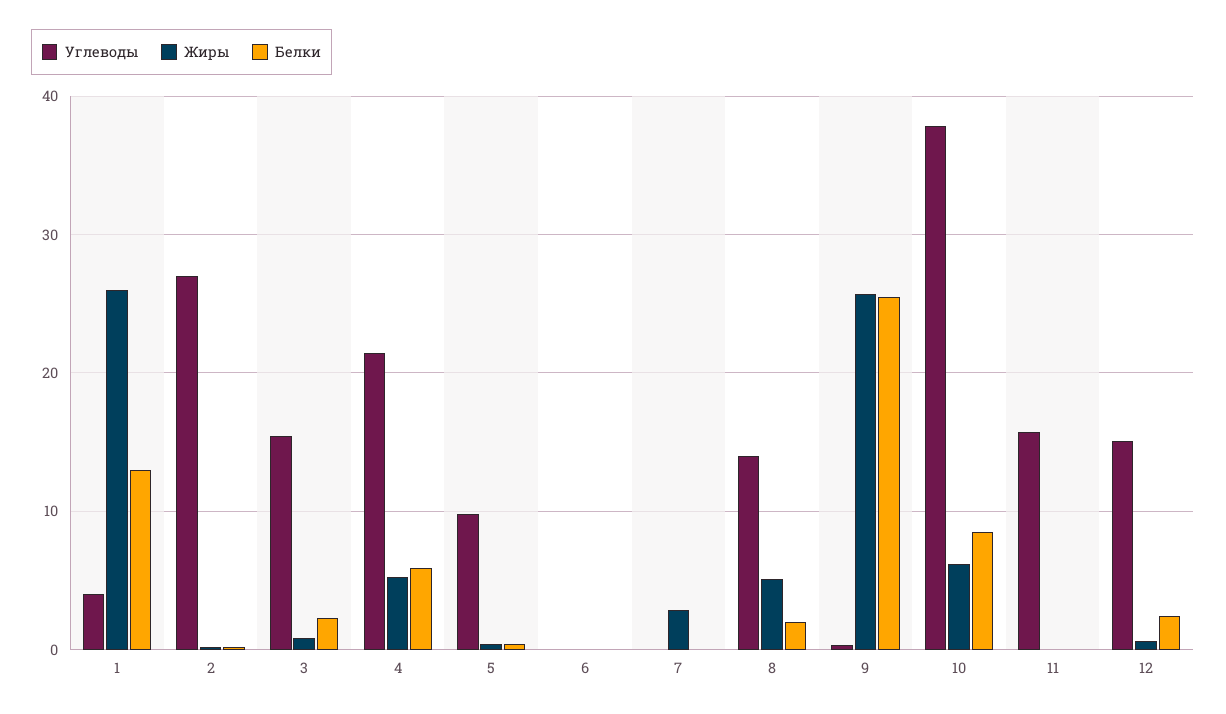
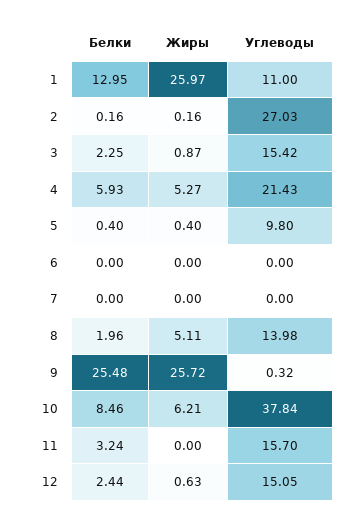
  {
    "Углеводы": {
-     "1": 4,
+     "1": 11,
      "2": 27.03,
      "3": 15.42,
      "4": 21.43,
      "5": 9.8,
      "6": 0,
      "7": 0,
      "8": 13.98,
      "9": 0.32,
      "10": 37.84,
      "11": 15.7,
      "12": 15.05
    },
    "Жиры": {
      "1": 25.97,
      "2": 0.16,
      "3": 0.87,
      "4": 5.27,
      "5": 0.4,
      "6": 0,
-     "7": 3,
+     "7": 0,
      "8": 5.11,
      "9": 25.72,
      "10": 6.21,
      "11": 0,
      "12": 0.63
    },
    "Белки": {
      "1": 12.95,
      "2": 0.16,
      "3": 2.25,
      "4": 5.93,
      "5": 0.4,
      "6": 0,
      "7": 0,
      "8": 1.96,
      "9": 25.48,
      "10": 8.46,
-     "11": 0,
+     "11": 3.24,
      "12": 2.44
    }
  }

